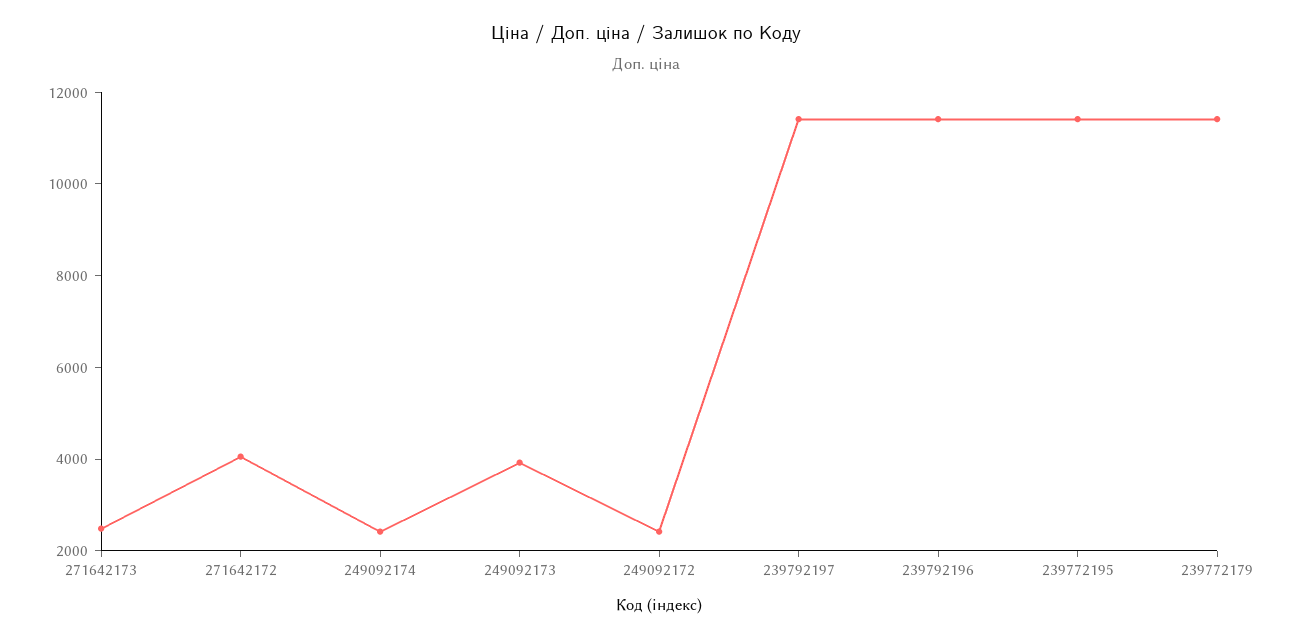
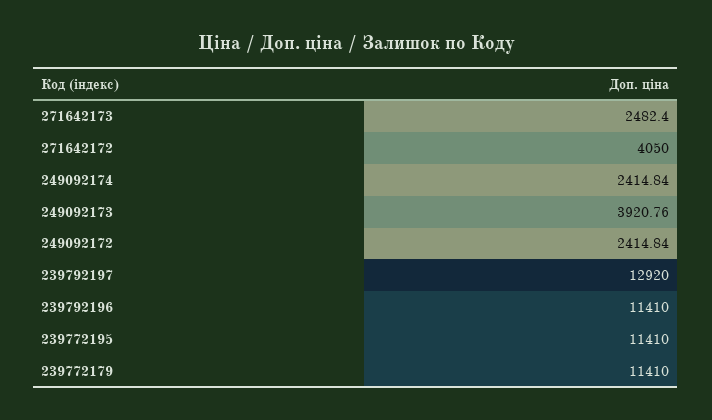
  {
    "271642173": 2482.4,
    "271642172": 4050,
    "249092174": 2414.84,
    "249092173": 3920.76,
    "249092172": 2414.84,
-   "239792197": 11500,
+   "239792197": 12920,
    "239792196": 11410,
    "239772195": 11410,
    "239772179": 11410
  }

